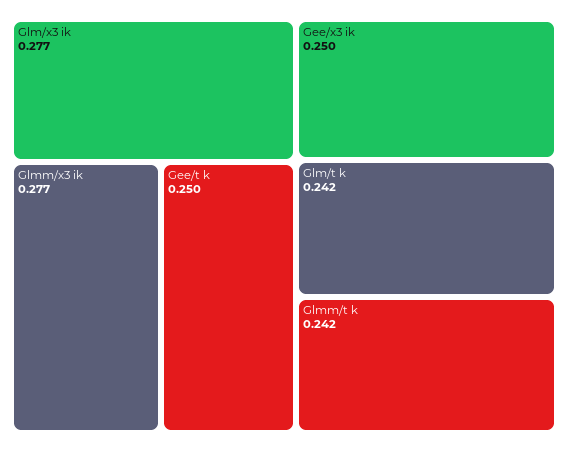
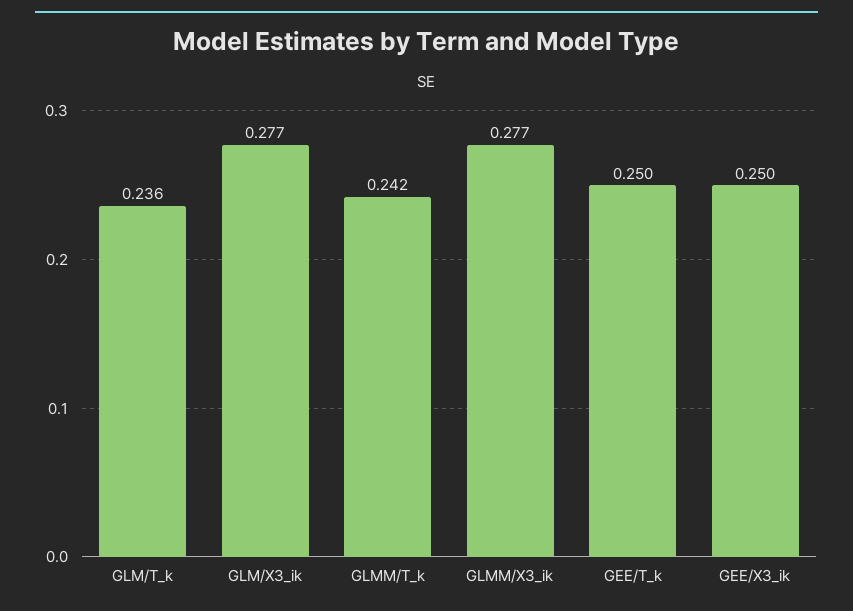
  {
    "Glm/x3 ik": 0.277,
    "Glmm/x3 ik": 0.277,
    "Gee/t k": 0.25,
    "Gee/x3 ik": 0.25,
-   "Glm/t k": 0.242,
+   "Glm/t k": 0.236,
    "Glmm/t k": 0.242
  }

